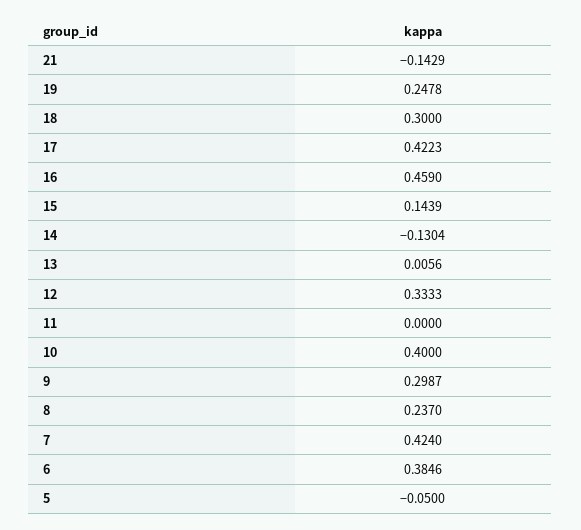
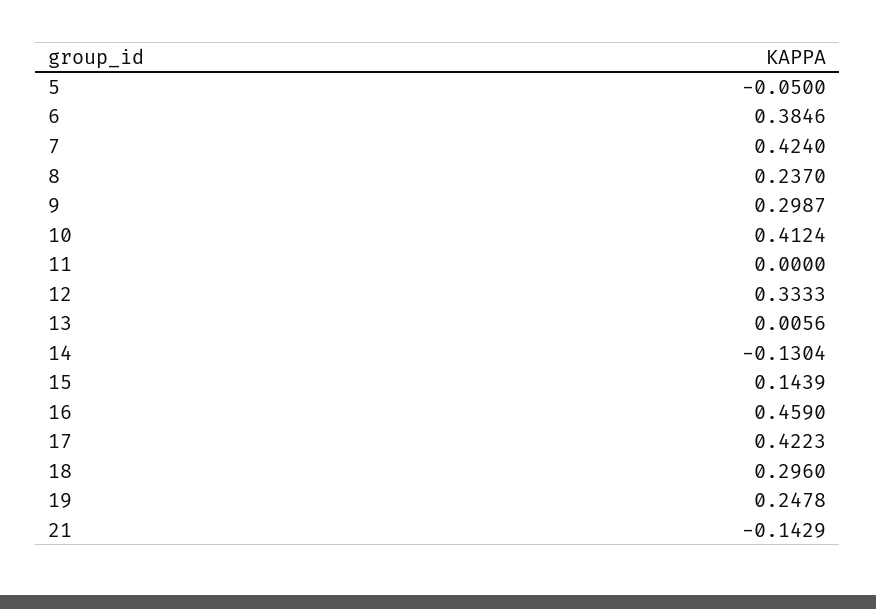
  {
    "21": -0.1429,
    "19": 0.2478,
-   "18": 0.3,
+   "18": 0.296,
    "17": 0.4223,
    "16": 0.459,
    "15": 0.1439,
    "14": -0.1304,
    "13": 0.0056,
    "12": 0.3333,
    "11": 0,
-   "10": 0.4,
+   "10": 0.4124,
    "9": 0.2987,
    "8": 0.237,
    "7": 0.424,
    "6": 0.3846,
    "5": -0.05
  }

